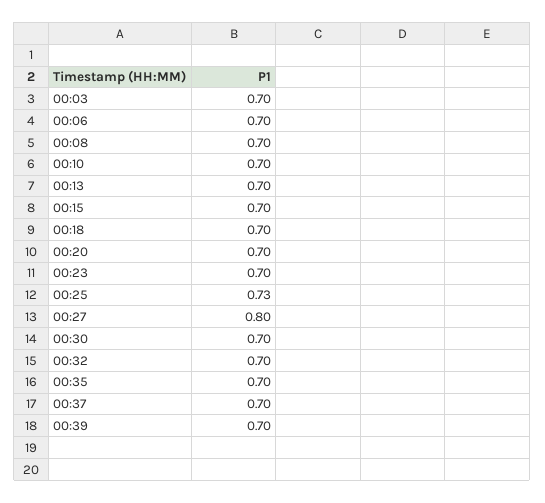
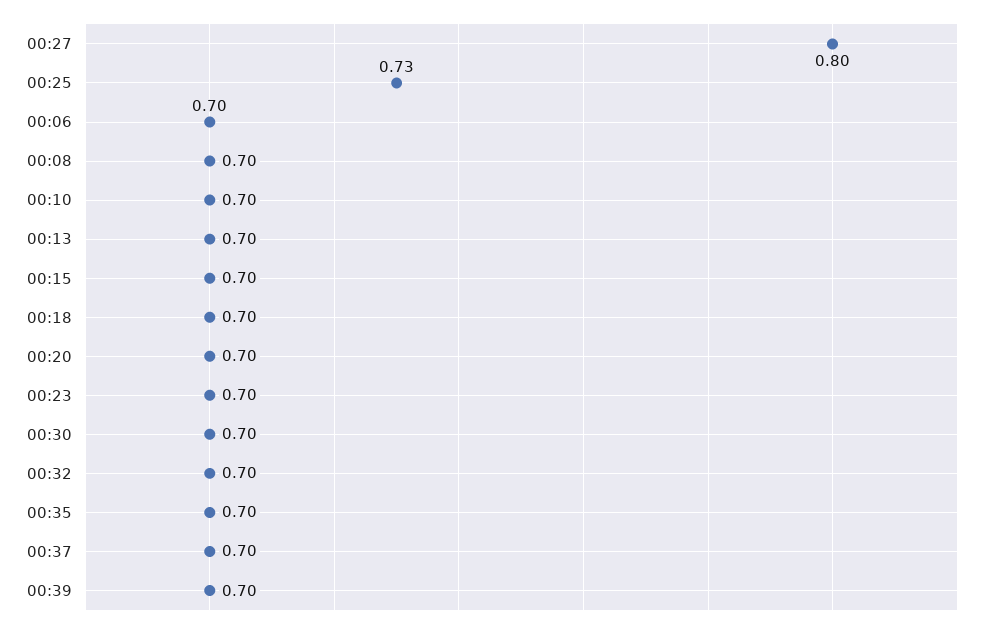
  {
-   "00:03": 0.7,
    "00:06": 0.7,
    "00:08": 0.7,
    "00:10": 0.7,
    "00:13": 0.7,
    "00:15": 0.7,
    "00:18": 0.7,
    "00:20": 0.7,
    "00:23": 0.7,
    "00:25": 0.73,
    "00:27": 0.8,
    "00:30": 0.7,
    "00:32": 0.7,
    "00:35": 0.7,
    "00:37": 0.7,
    "00:39": 0.7
  }

